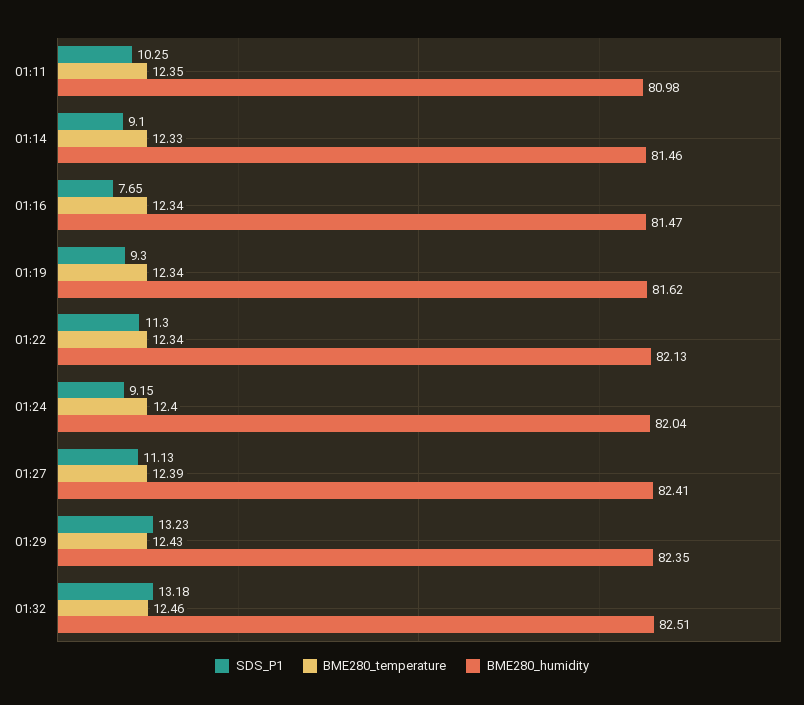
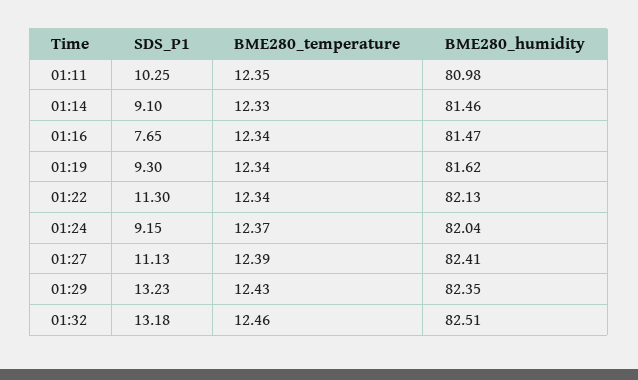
  {
    "SDS_P1": {
      "01:11": 10.25,
      "01:14": 9.1,
      "01:16": 7.65,
      "01:19": 9.3,
      "01:22": 11.3,
      "01:24": 9.15,
      "01:27": 11.13,
      "01:29": 13.23,
      "01:32": 13.18
    },
    "BME280_temperature": {
      "01:11": 12.35,
      "01:14": 12.33,
      "01:16": 12.34,
      "01:19": 12.34,
      "01:22": 12.34,
-     "01:24": 12.4,
+     "01:24": 12.37,
      "01:27": 12.39,
      "01:29": 12.43,
      "01:32": 12.46
    },
    "BME280_humidity": {
      "01:11": 80.98,
      "01:14": 81.46,
      "01:16": 81.47,
      "01:19": 81.62,
      "01:22": 82.13,
      "01:24": 82.04,
      "01:27": 82.41,
      "01:29": 82.35,
      "01:32": 82.51
    }
  }

